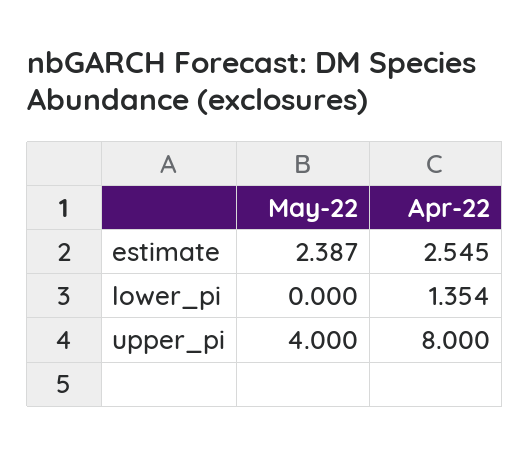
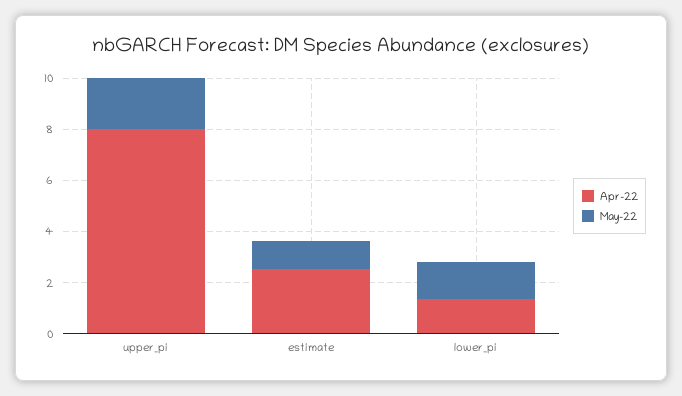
  {
    "May-22": {
-     "estimate": 2.387,
+     "estimate": 1,
-     "lower_pi": 0,
+     "lower_pi": 1.5,
-     "upper_pi": 4
+     "upper_pi": 2
    },
    "Apr-22": {
      "estimate": 2.545,
      "lower_pi": 1.354,
      "upper_pi": 8
    }
  }

